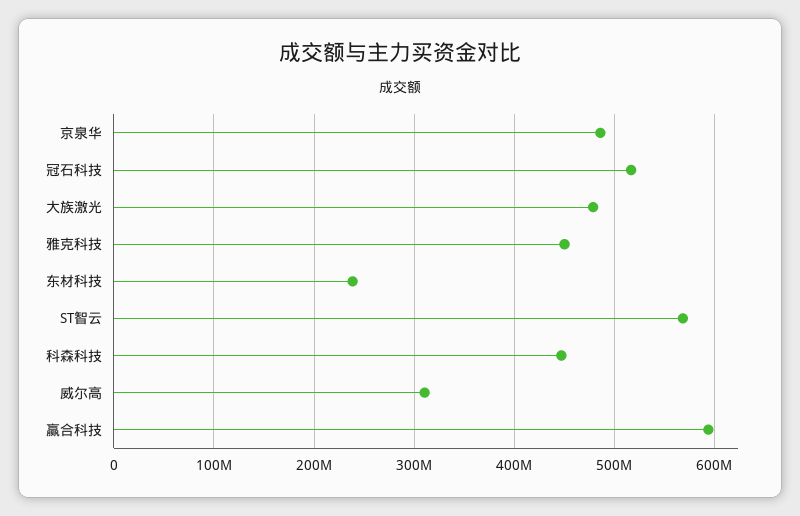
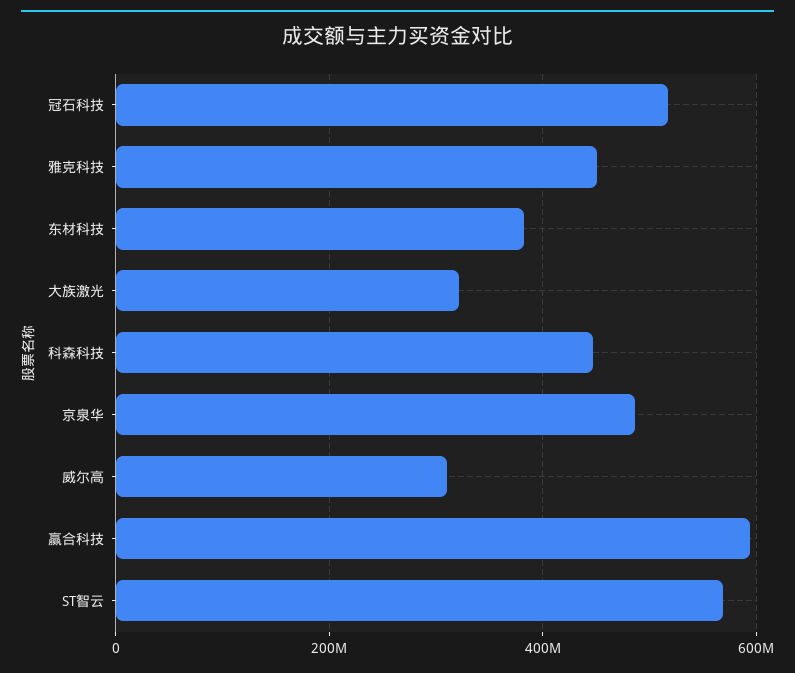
  {
    "京泉华": 490000000,
    "冠石科技": 520000000,
-   "大族激光": 480000000,
+   "大族激光": 320000000,
    "雅克科技": 450000000,
-   "东材科技": 240000000,
+   "东材科技": 380000000,
    "ST智云": 570000000,
    "科森科技": 450000000,
    "威尔高": 310000000,
    "赢合科技": 590000000
  }

